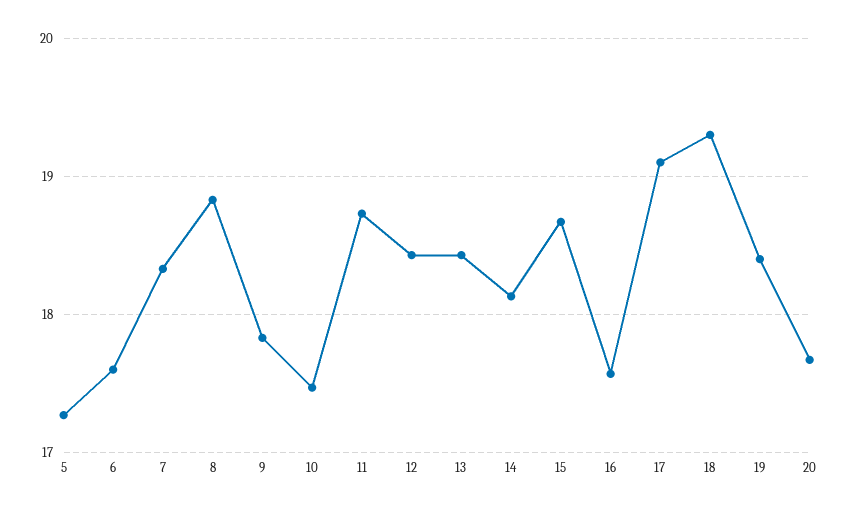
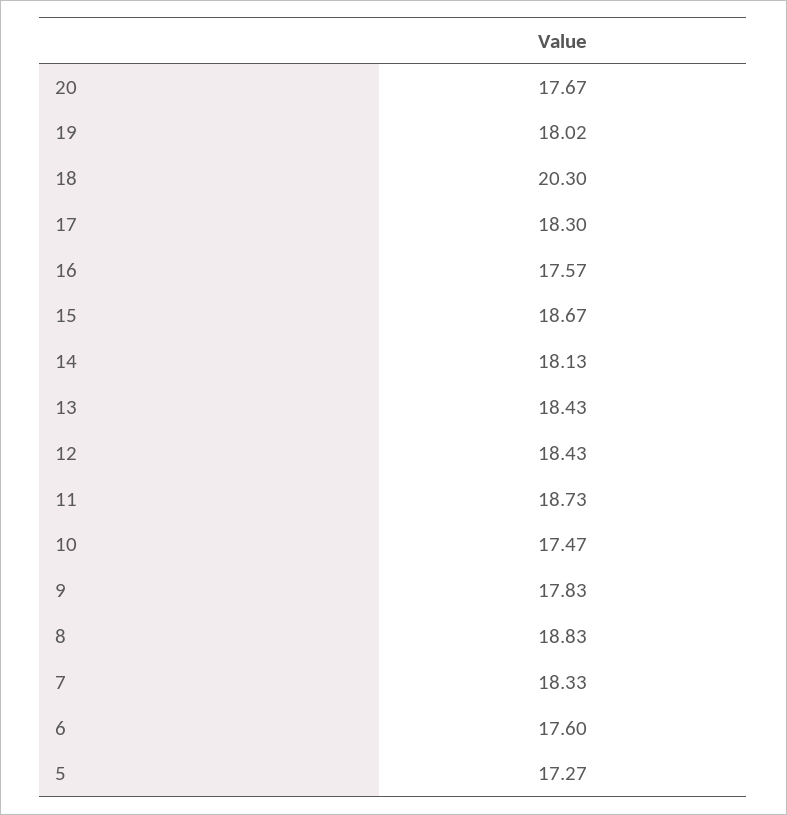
  {
    "5": 17.27,
    "6": 17.6,
    "7": 18.33,
    "8": 18.83,
    "9": 17.83,
    "10": 17.47,
    "11": 18.73,
    "12": 18.43,
    "13": 18.43,
    "14": 18.13,
    "15": 18.67,
    "16": 17.57,
-   "17": 19.1,
+   "17": 18.3,
-   "18": 19.3,
+   "18": 20.3,
-   "19": 18.4,
+   "19": 18.02,
    "20": 17.67
  }

